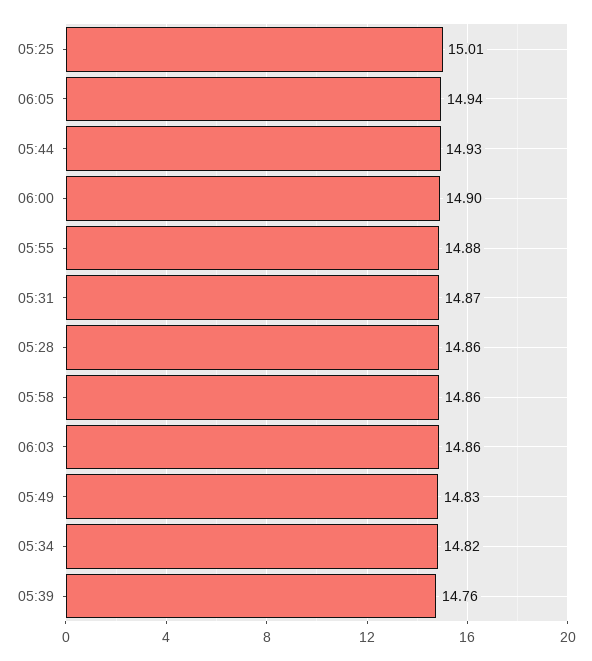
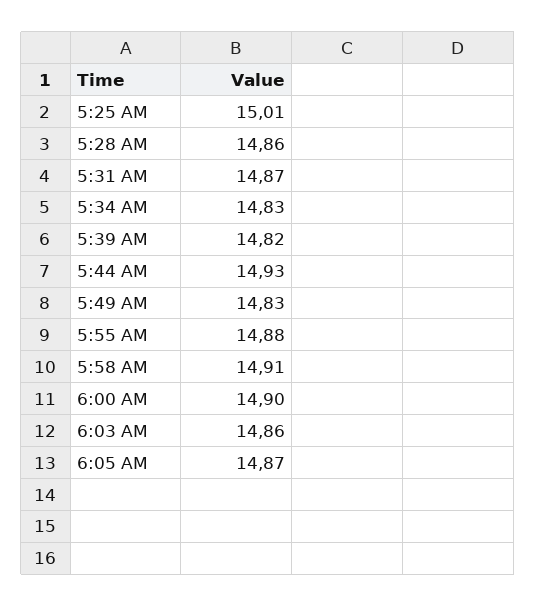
  {
    "05:25": 15.01,
-   "06:05": 14.94,
+   "06:05": 14.87,
    "05:44": 14.93,
    "06:00": 14.9,
    "05:55": 14.88,
    "05:31": 14.87,
    "05:28": 14.86,
-   "05:58": 14.86,
+   "05:58": 14.91,
    "06:03": 14.86,
    "05:49": 14.83,
-   "05:34": 14.82,
+   "05:34": 14.83,
-   "05:39": 14.76
+   "05:39": 14.82
  }

